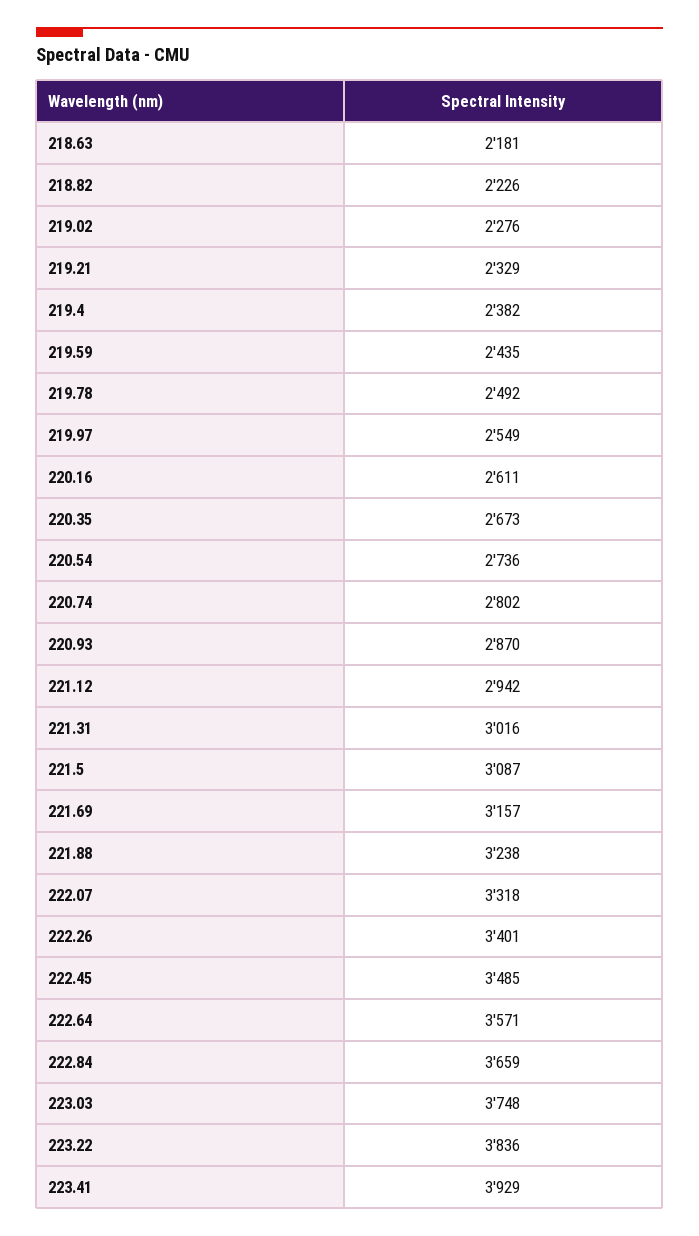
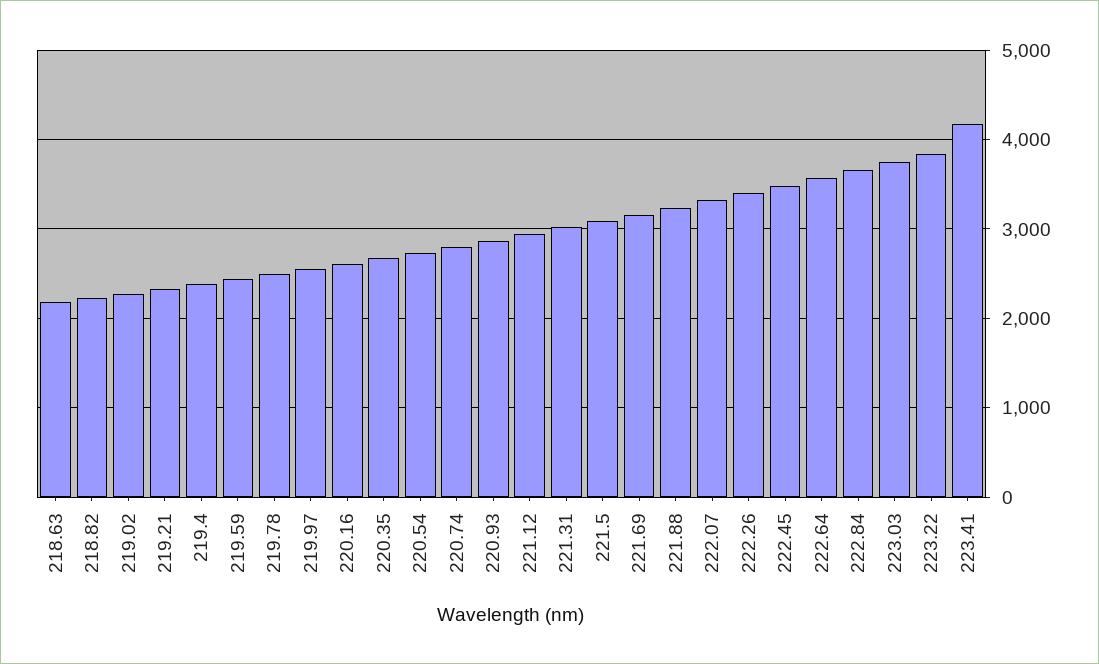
  {
    "218.63": 2181,
    "218.82": 2226,
    "219.02": 2276,
    "219.21": 2329,
    "219.4": 2382,
    "219.59": 2435,
    "219.78": 2492,
    "219.97": 2549,
    "220.16": 2611,
    "220.35": 2673,
    "220.54": 2736,
    "220.74": 2802,
    "220.93": 2870,
    "221.12": 2942,
    "221.31": 3016,
    "221.5": 3087,
    "221.69": 3157,
    "221.88": 3238,
    "222.07": 3318,
    "222.26": 3401,
    "222.45": 3485,
    "222.64": 3571,
    "222.84": 3659,
    "223.03": 3748,
    "223.22": 3836,
-   "223.41": 3929
+   "223.41": 4200
  }

